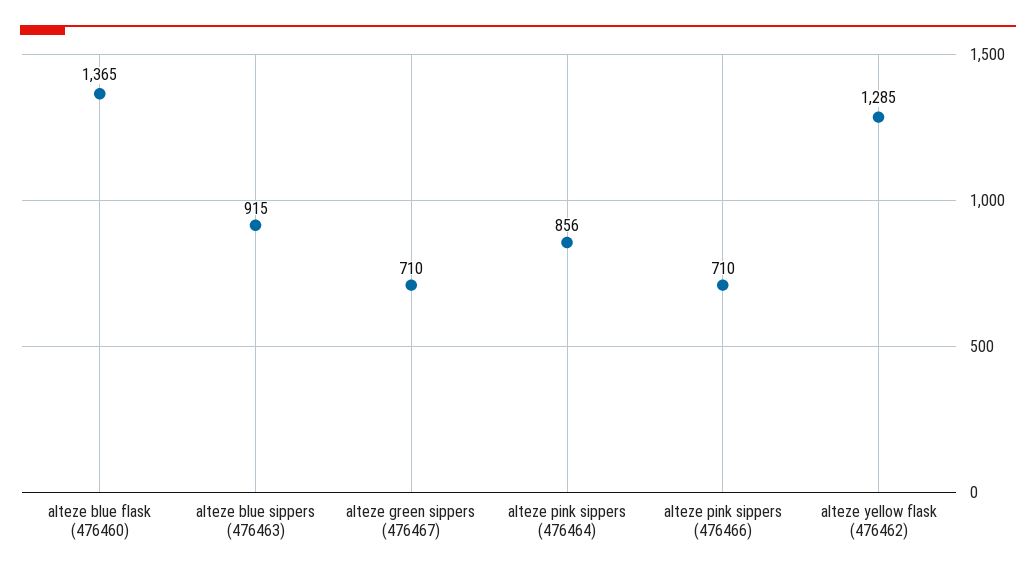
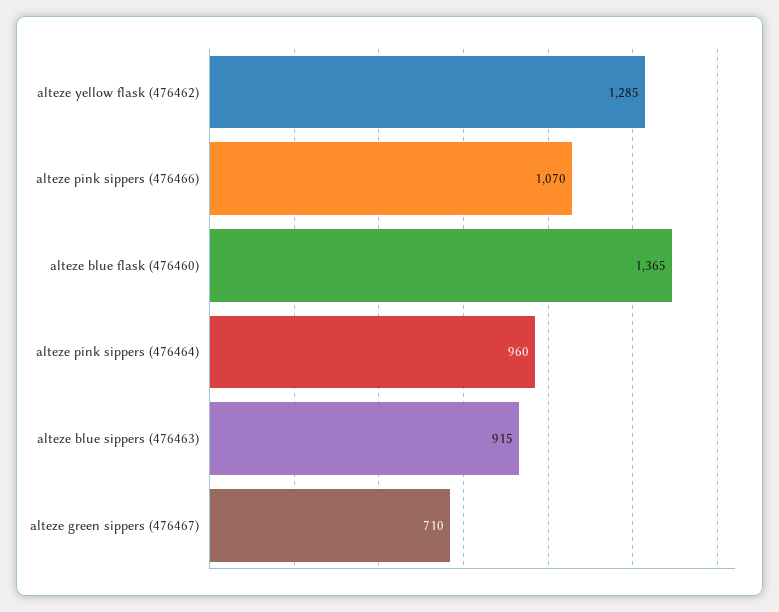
  {
    "alteze blue flask (476460)": 1365,
    "alteze blue sippers (476463)": 915,
    "alteze green sippers (476467)": 710,
-   "alteze pink sippers (476464)": 856,
+   "alteze pink sippers (476464)": 960,
-   "alteze pink sippers (476466)": 710,
+   "alteze pink sippers (476466)": 1070,
    "alteze yellow flask (476462)": 1285
  }

